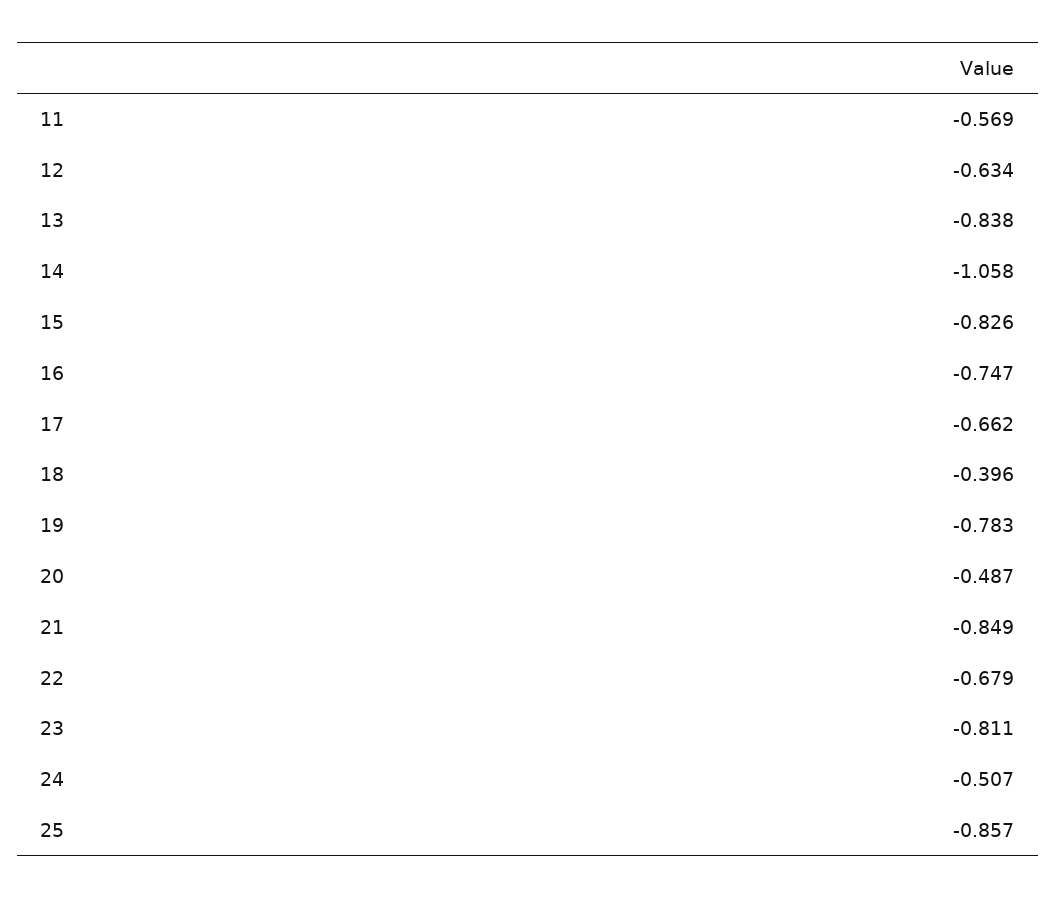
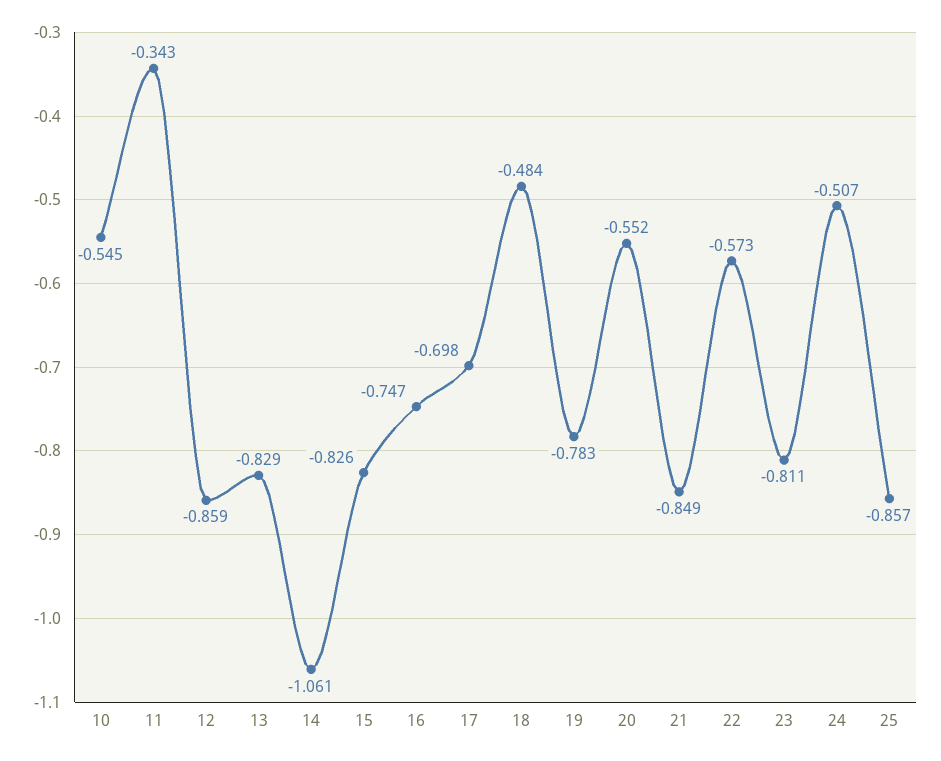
  {
-   "11": -0.569,
+   "11": -0.343,
-   "12": -0.634,
+   "12": -0.859,
-   "13": -0.838,
+   "13": -0.829,
-   "14": -1.058,
+   "14": -1.061,
    "15": -0.826,
    "16": -0.747,
-   "17": -0.662,
+   "17": -0.698,
-   "18": -0.396,
+   "18": -0.484,
    "19": -0.783,
-   "20": -0.487,
+   "20": -0.552,
    "21": -0.849,
-   "22": -0.679,
+   "22": -0.573,
    "23": -0.811,
    "24": -0.507,
-   "25": -0.857
+   "25": -0.857,
+   "10": -0.545
  }

